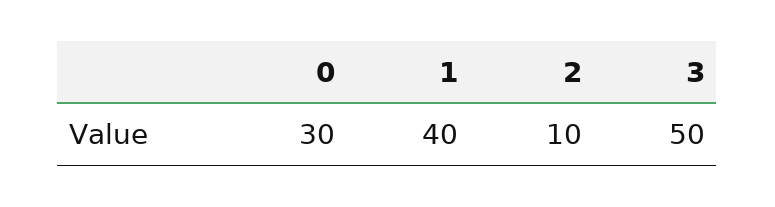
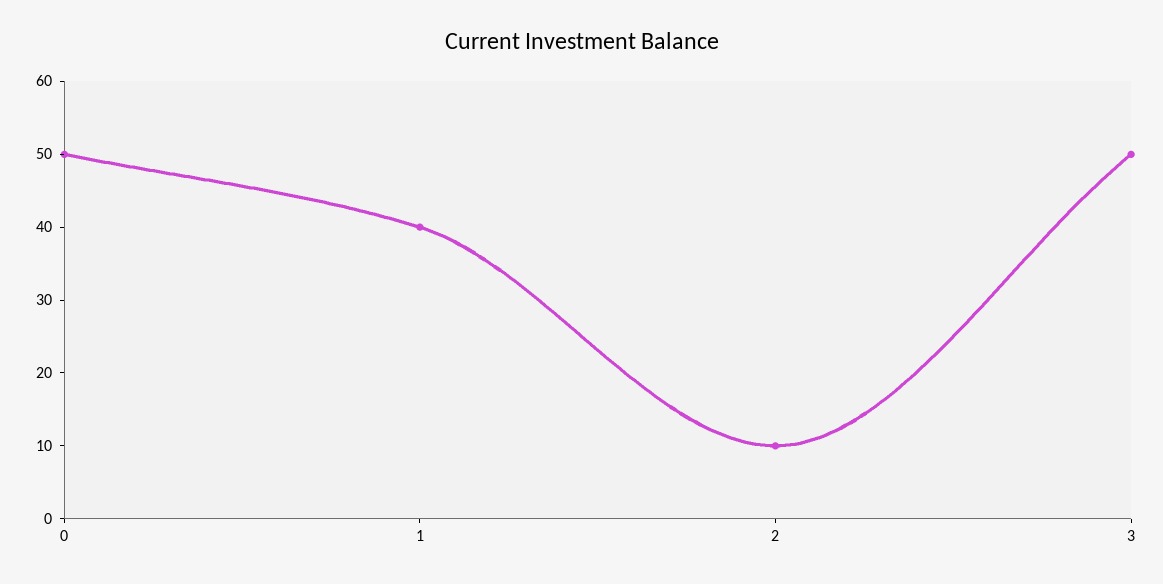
  {
-   "0": 30,
+   "0": 50,
    "1": 40,
    "2": 10,
    "3": 50
  }

